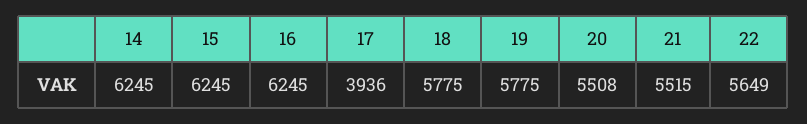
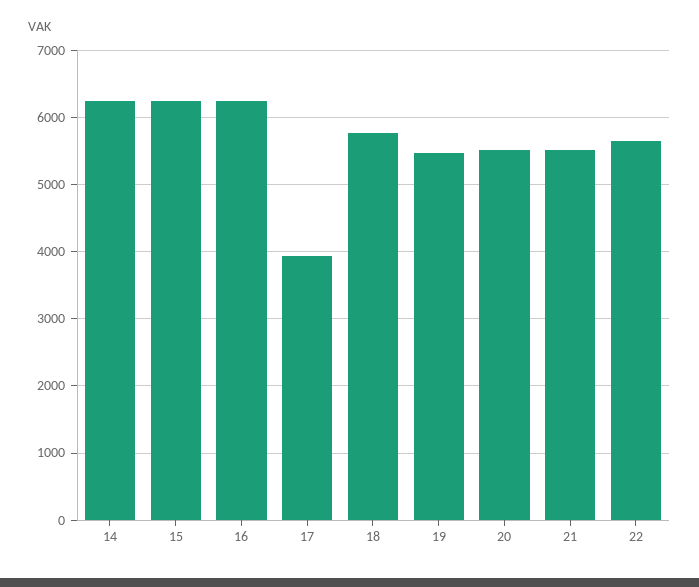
  {
    "14": 6245,
    "15": 6245,
    "16": 6245,
    "17": 3936,
    "18": 5775,
-   "19": 5775,
+   "19": 5500,
    "20": 5508,
    "21": 5515,
    "22": 5649
  }

